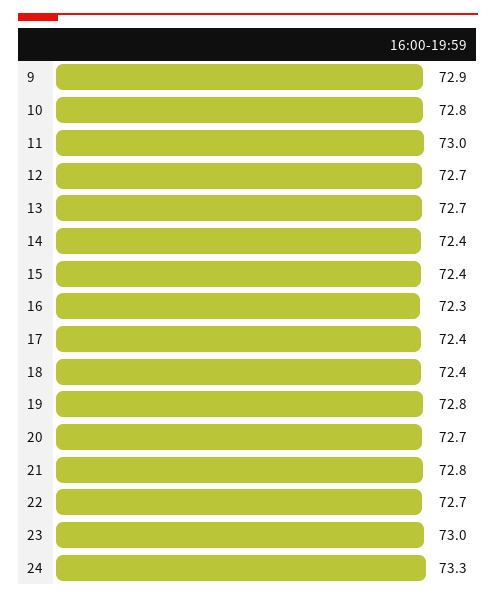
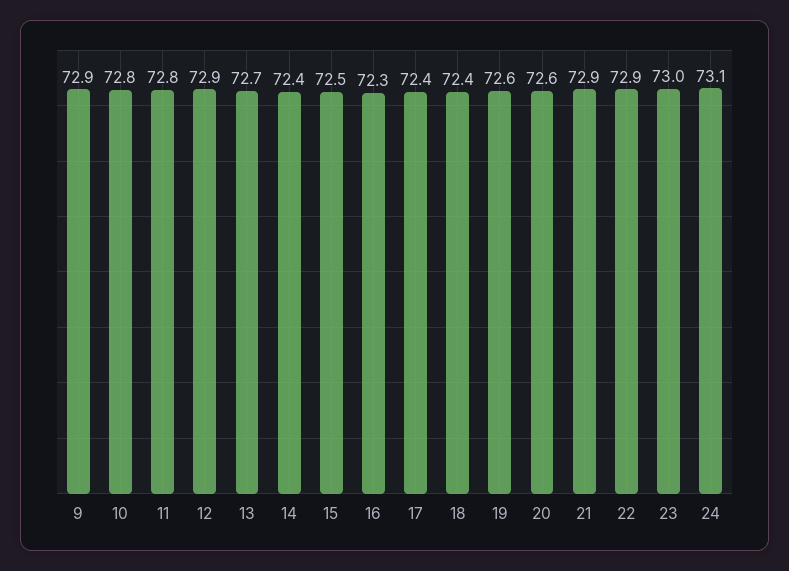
  {
    "9": 72.9,
    "10": 72.8,
-   "11": 73,
+   "11": 72.8,
-   "12": 72.7,
+   "12": 72.9,
    "13": 72.7,
    "14": 72.4,
-   "15": 72.4,
+   "15": 72.5,
    "16": 72.3,
    "17": 72.4,
    "18": 72.4,
-   "19": 72.8,
+   "19": 72.6,
-   "20": 72.7,
+   "20": 72.6,
-   "21": 72.8,
+   "21": 72.9,
-   "22": 72.7,
+   "22": 72.9,
    "23": 73,
-   "24": 73.3
+   "24": 73.1
  }

